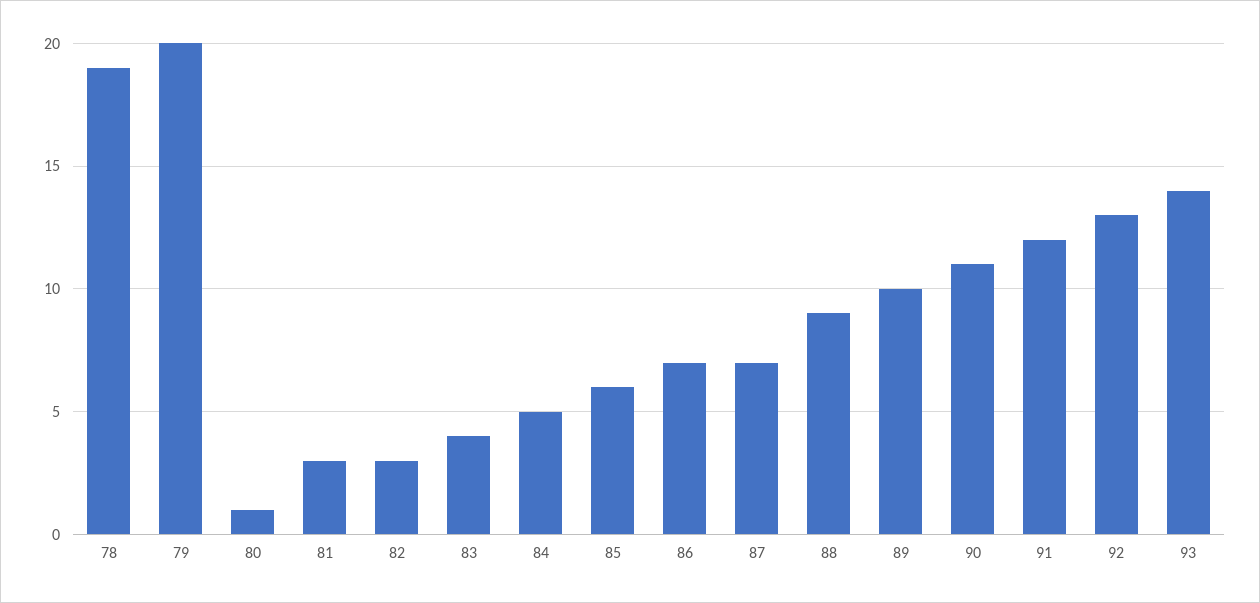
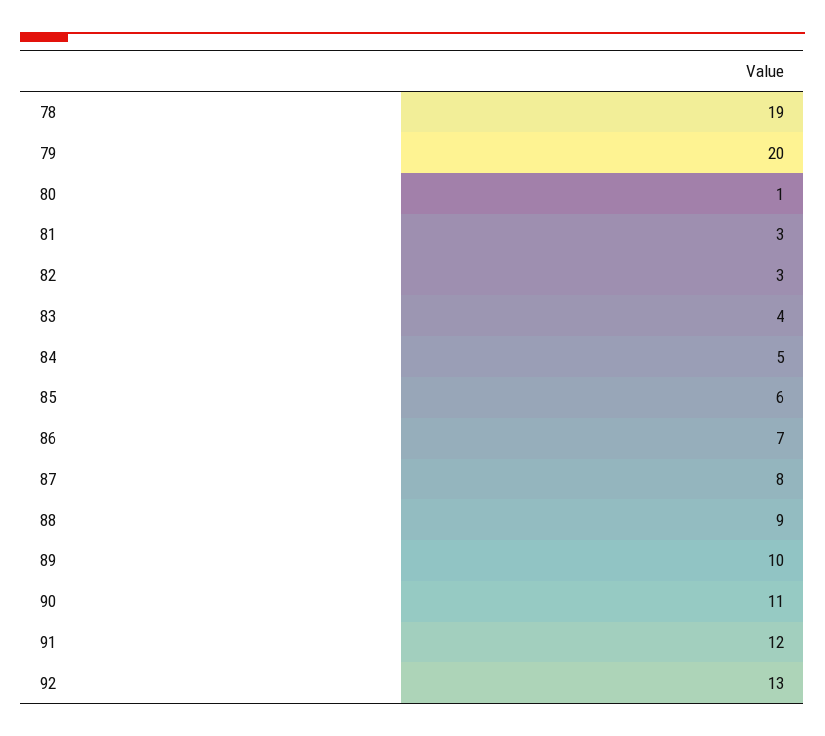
  {
    "78": 19,
    "79": 20,
    "80": 1,
    "81": 3,
    "82": 3,
    "83": 4,
    "84": 5,
    "85": 6,
    "86": 7,
-   "87": 7,
+   "87": 8,
    "88": 9,
    "89": 10,
    "90": 11,
    "91": 12,
-   "92": 13,
+   "92": 13
-   "93": 14
  }

